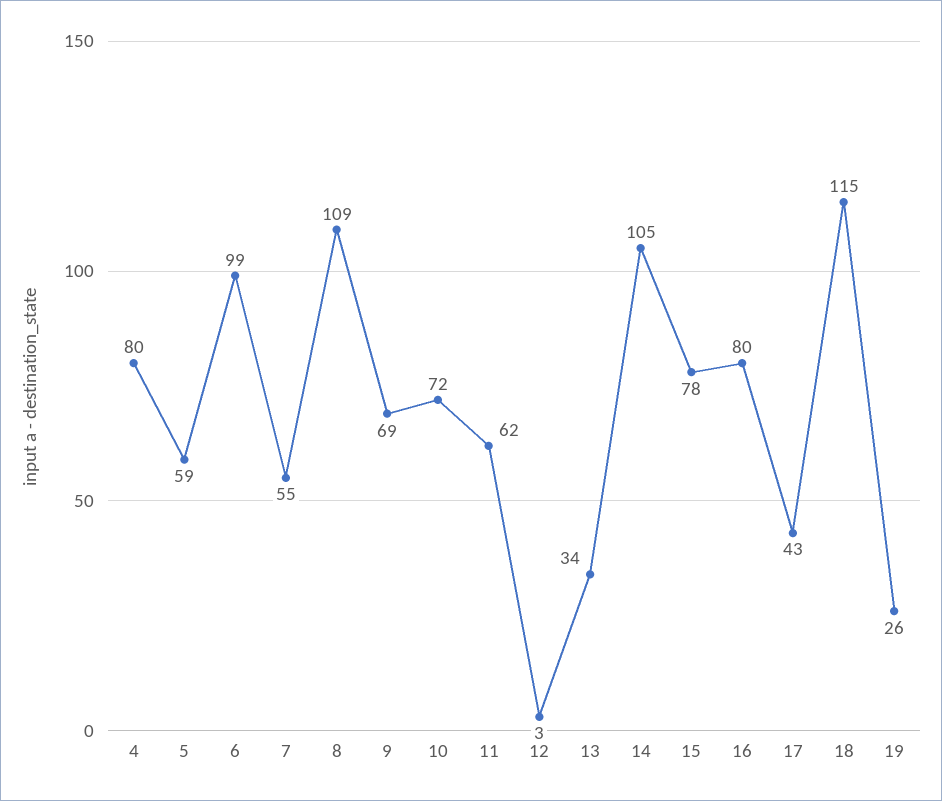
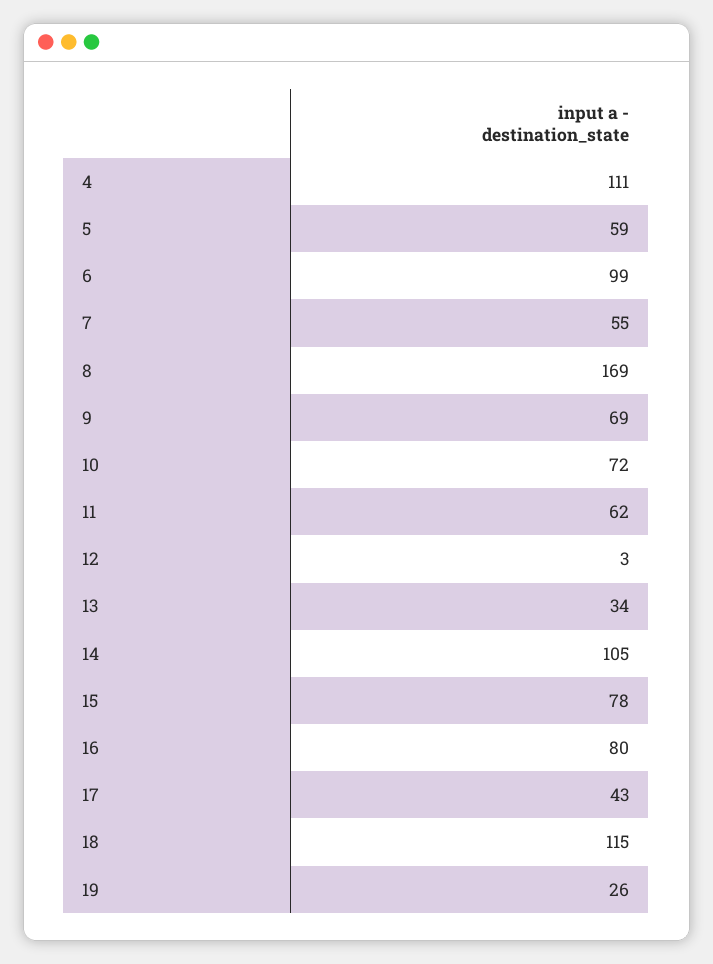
  {
-   "4": 80,
+   "4": 111,
    "5": 59,
    "6": 99,
    "7": 55,
-   "8": 109,
+   "8": 169,
    "9": 69,
    "10": 72,
    "11": 62,
    "12": 3,
    "13": 34,
    "14": 105,
    "15": 78,
    "16": 80,
    "17": 43,
    "18": 115,
    "19": 26
  }

